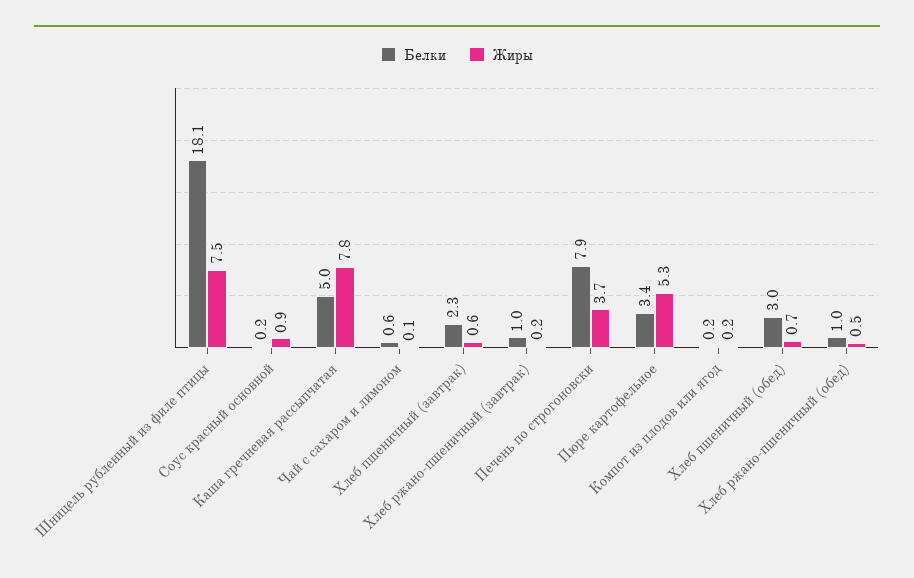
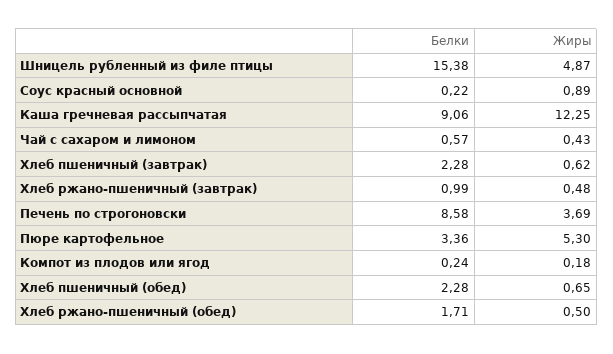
  {
    "Белки": {
-     "Шницель рубленный из филе птицы": 18.1,
+     "Шницель рубленный из филе птицы": 15.38,
      "Соус красный основной": 0.22,
-     "Каша гречневая рассыпчатая": 5,
+     "Каша гречневая рассыпчатая": 9.06,
      "Чай с сахаром и лимоном": 0.57,
      "Хлеб пшеничный (завтрак)": 2.28,
      "Хлеб ржано-пшеничный (завтрак)": 0.99,
-     "Печень по строгоновски": 7.9,
+     "Печень по строгоновски": 8.58,
      "Пюре картофельное": 3.36,
      "Компот из плодов или ягод": 0.24,
-     "Хлеб пшеничный (обед)": 3,
+     "Хлеб пшеничный (обед)": 2.28,
-     "Хлеб ржано-пшеничный (обед)": 1
+     "Хлеб ржано-пшеничный (обед)": 1.71
    },
    "Жиры": {
-     "Шницель рубленный из филе птицы": 7.5,
+     "Шницель рубленный из филе птицы": 4.87,
      "Соус красный основной": 0.89,
-     "Каша гречневая рассыпчатая": 7.8,
+     "Каша гречневая рассыпчатая": 12.25,
-     "Чай с сахаром и лимоном": 0.1,
+     "Чай с сахаром и лимоном": 0.43,
      "Хлеб пшеничный (завтрак)": 0.62,
-     "Хлеб ржано-пшеничный (завтрак)": 0.2,
+     "Хлеб ржано-пшеничный (завтрак)": 0.48,
      "Печень по строгоновски": 3.69,
      "Пюре картофельное": 5.3,
      "Компот из плодов или ягод": 0.18,
      "Хлеб пшеничный (обед)": 0.65,
      "Хлеб ржано-пшеничный (обед)": 0.5
    }
  }

